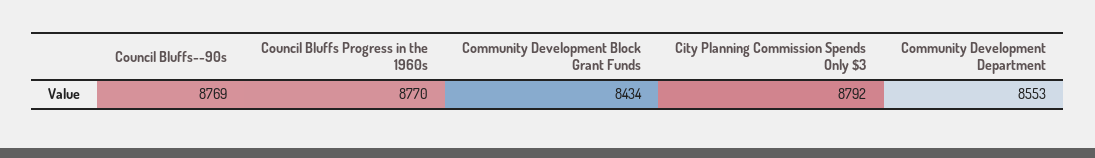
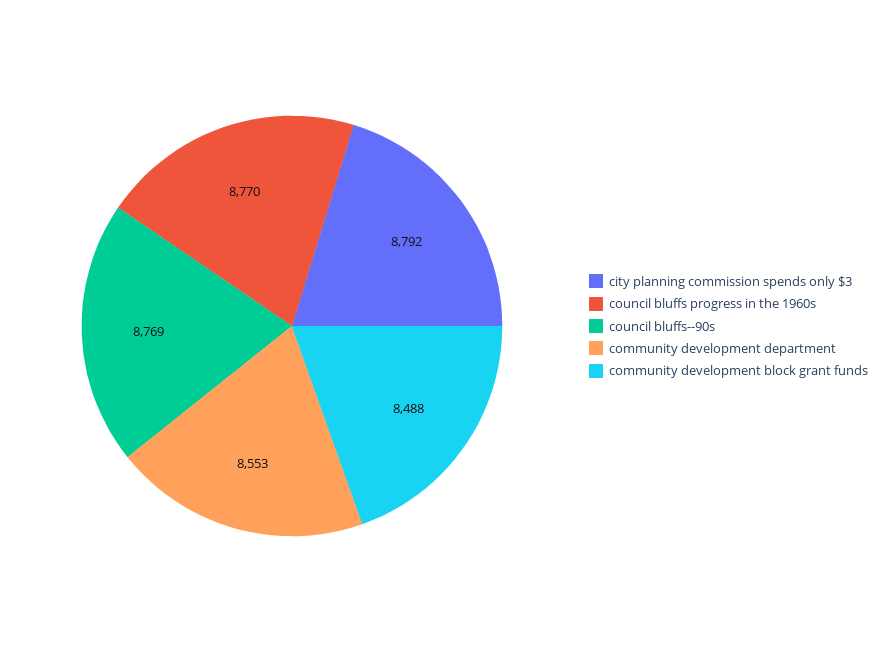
  {
    "Council Bluffs--90s": 8769,
    "Council Bluffs Progress in the 1960s": 8770,
-   "Community Development Block Grant Funds": 8434,
+   "Community Development Block Grant Funds": 8488,
    "City Planning Commission Spends Only $3": 8792,
    "Community Development Department": 8553
  }

